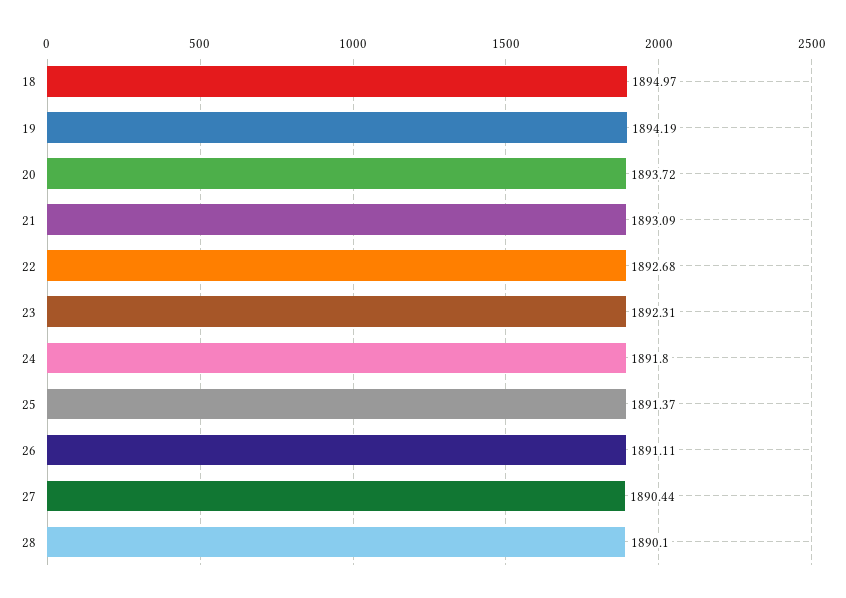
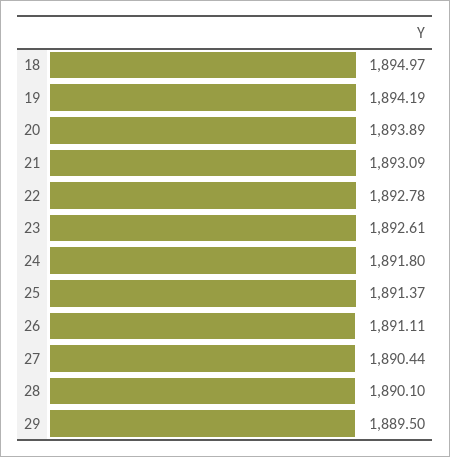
  {
    "18": 1894.97,
    "19": 1894.19,
-   "20": 1893.72,
+   "20": 1893.89,
    "21": 1893.09,
-   "22": 1892.68,
+   "22": 1892.78,
-   "23": 1892.31,
+   "23": 1892.61,
    "24": 1891.8,
    "25": 1891.37,
    "26": 1891.11,
    "27": 1890.44,
-   "28": 1890.1
+   "28": 1890.1,
+   "29": 1889.5
  }

